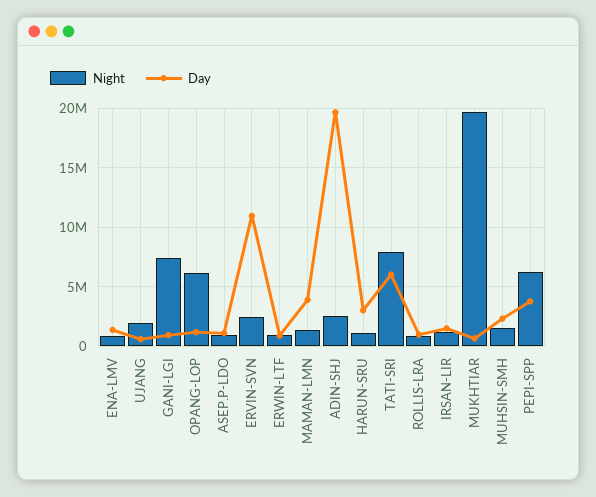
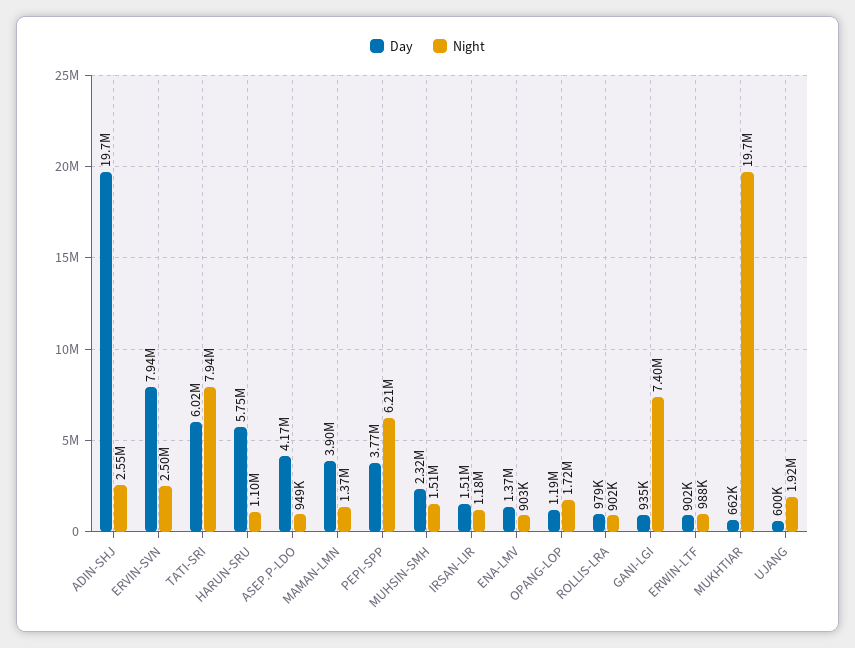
  {
    "Night": {
      "ENA-LMV": 903000,
      "UJANG": 1920000,
      "GANI-LGI": 7400000,
-     "OPANG-LOP": 6000000,
+     "OPANG-LOP": 1720000,
      "ASEP.P-LDO": 949000,
      "ERVIN-SVN": 2500000,
      "ERWIN-LTF": 988000,
      "MAMAN-LMN": 1370000,
      "ADIN-SHJ": 2550000,
      "HARUN-SRU": 1100000,
      "TATI-SRI": 7940000,
      "ROLLIS-LRA": 902000,
      "IRSAN-LIR": 1180000,
      "MUKHTIAR": 19700000,
      "MUHSIN-SMH": 1510000,
      "PEPI-SPP": 6210000
    },
    "Day": {
      "ENA-LMV": 1370000,
      "UJANG": 600000,
      "GANI-LGI": 935000,
      "OPANG-LOP": 1190000,
-     "ASEP.P-LDO": 1000000,
+     "ASEP.P-LDO": 4170000,
-     "ERVIN-SVN": 11000000,
+     "ERVIN-SVN": 7940000,
      "ERWIN-LTF": 902000,
      "MAMAN-LMN": 3900000,
      "ADIN-SHJ": 19700000,
-     "HARUN-SRU": 3000000,
+     "HARUN-SRU": 5750000,
      "TATI-SRI": 6020000,
      "ROLLIS-LRA": 979000,
      "IRSAN-LIR": 1510000,
      "MUKHTIAR": 662000,
      "MUHSIN-SMH": 2320000,
      "PEPI-SPP": 3770000
    }
  }

